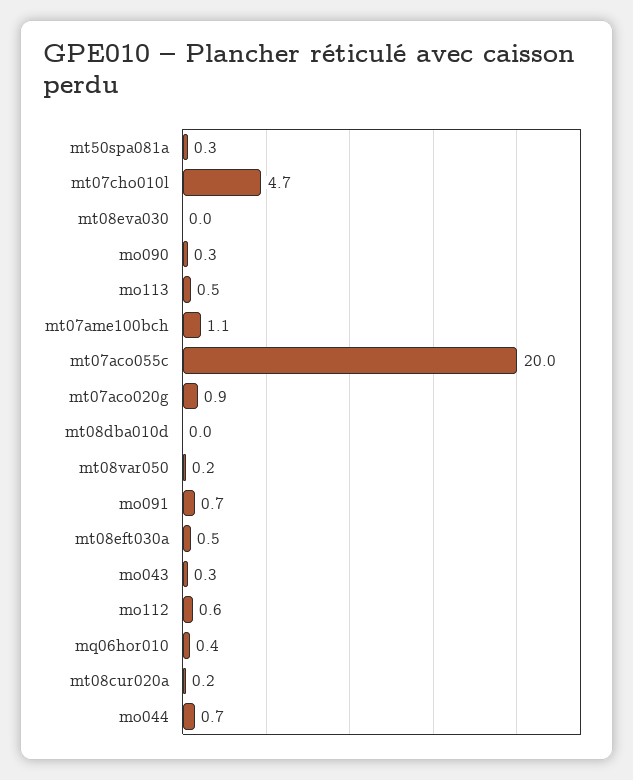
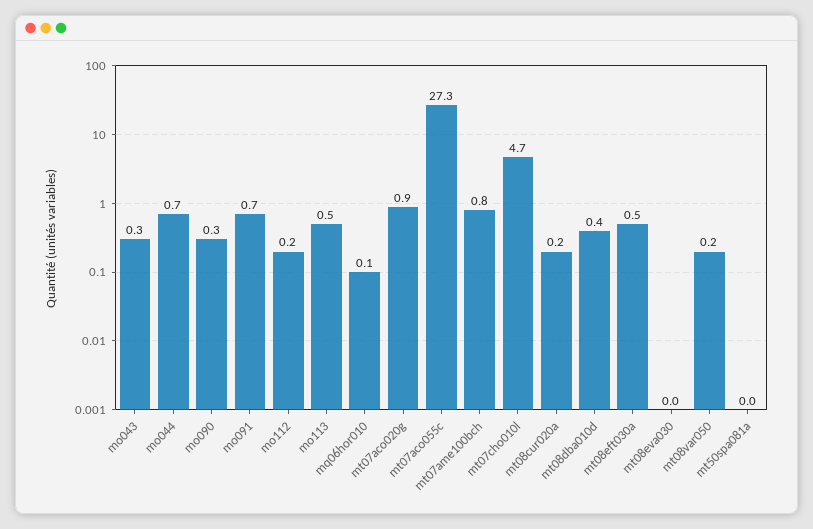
  {
-   "mt50spa081a": 0.3,
+   "mt50spa081a": 0,
    "mt07cho010l": 4.7,
    "mt08eva030": 0,
    "mo090": 0.3,
    "mo113": 0.5,
-   "mt07ame100bch": 1.1,
+   "mt07ame100bch": 0.8,
-   "mt07aco055c": 20,
+   "mt07aco055c": 27.3,
    "mt07aco020g": 0.9,
-   "mt08dba010d": 0,
+   "mt08dba010d": 0.4,
    "mt08var050": 0.2,
    "mo091": 0.7,
    "mt08eft030a": 0.5,
    "mo043": 0.3,
-   "mo112": 0.6,
+   "mo112": 0.2,
-   "mq06hor010": 0.4,
+   "mq06hor010": 0.1,
    "mt08cur020a": 0.2,
    "mo044": 0.7
  }

